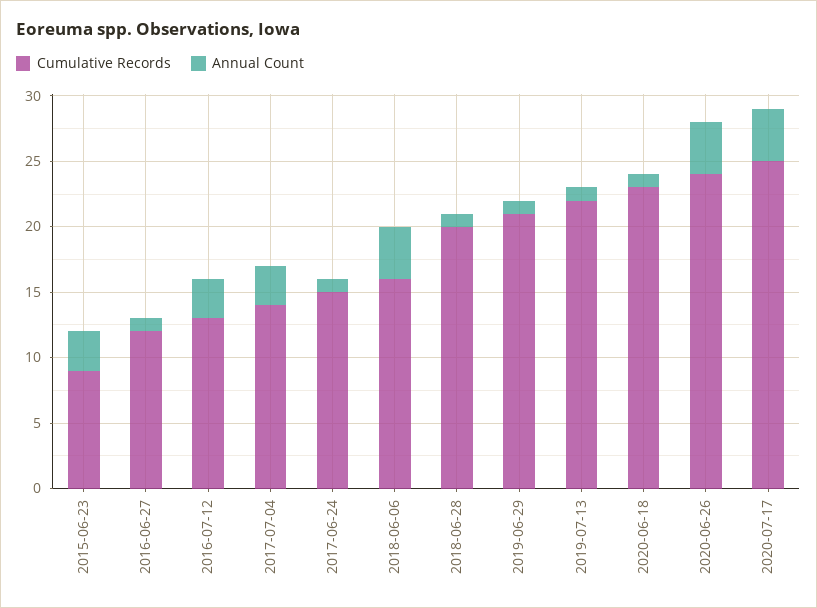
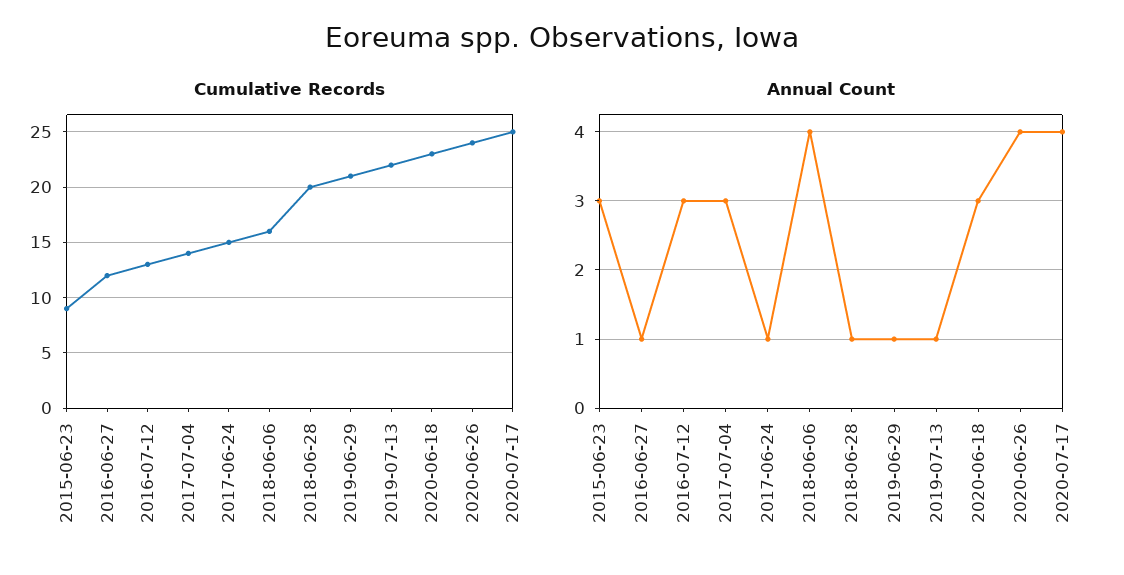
  {
    "Cumulative Records": {
      "2015-06-23": 9,
      "2016-06-27": 12,
      "2016-07-12": 13,
      "2017-07-04": 14,
      "2017-06-24": 15,
      "2018-06-06": 16,
      "2018-06-28": 20,
      "2019-06-29": 21,
      "2019-07-13": 22,
      "2020-06-18": 23,
      "2020-06-26": 24,
      "2020-07-17": 25
    },
    "Annual Count": {
      "2015-06-23": 3,
      "2016-06-27": 1,
      "2016-07-12": 3,
      "2017-07-04": 3,
      "2017-06-24": 1,
      "2018-06-06": 4,
      "2018-06-28": 1,
      "2019-06-29": 1,
      "2019-07-13": 1,
-     "2020-06-18": 1,
+     "2020-06-18": 3,
      "2020-06-26": 4,
      "2020-07-17": 4
    }
  }

